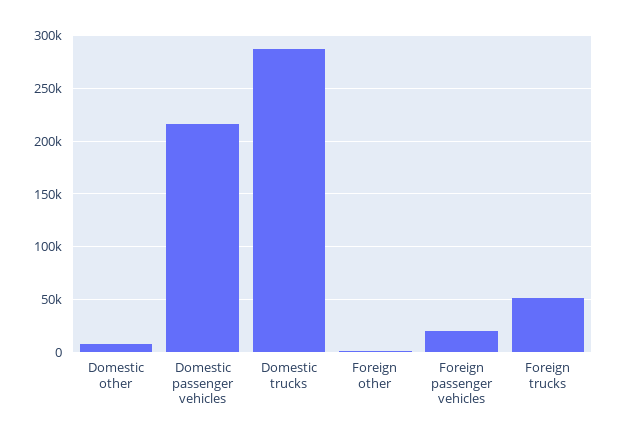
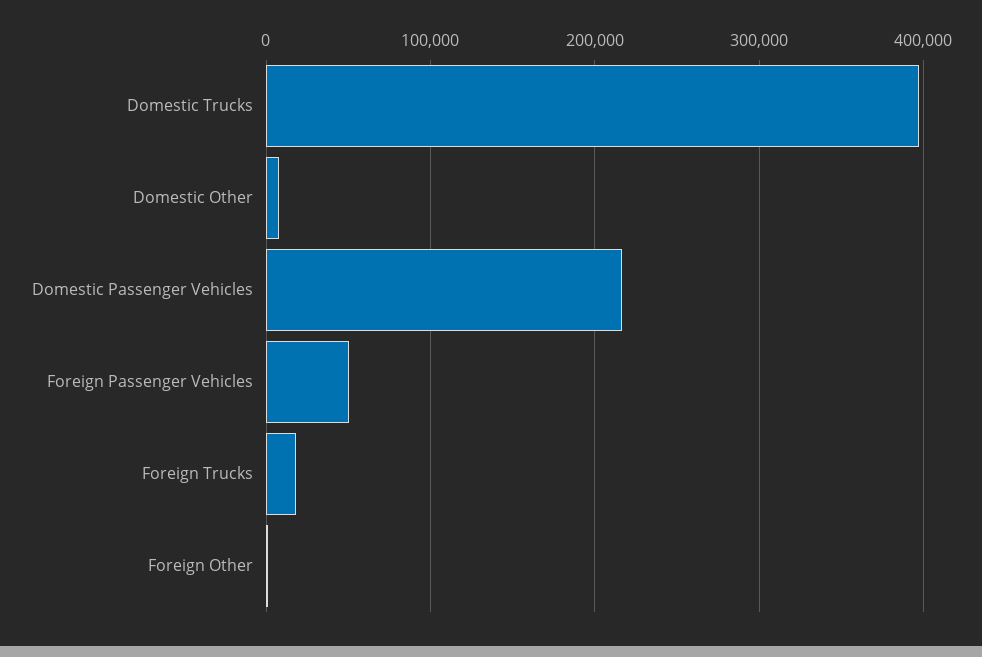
  {
    "Domestic other": 10000,
    "Domestic passenger vehicles": 220000,
-   "Domestic trucks": 290000,
+   "Domestic trucks": 400000,
    "Foreign other": 0,
-   "Foreign passenger vehicles": 20000,
+   "Foreign passenger vehicles": 50000,
-   "Foreign trucks": 50000
+   "Foreign trucks": 20000
  }

